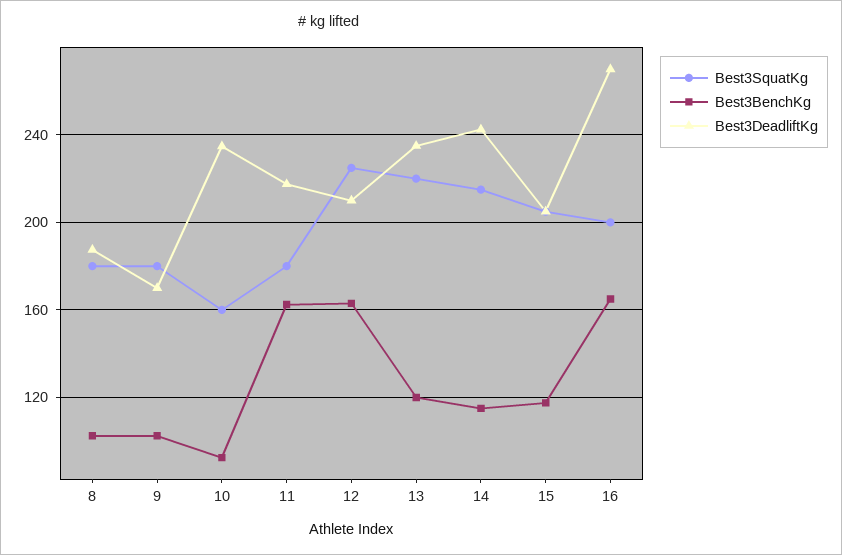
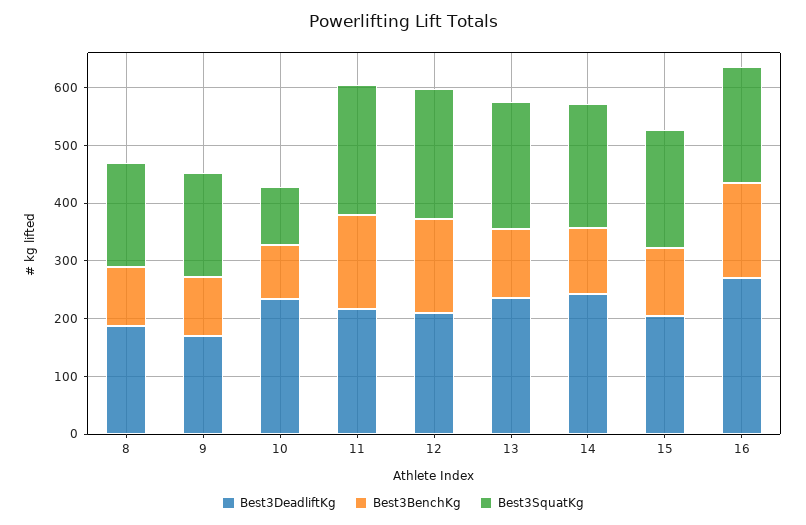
  {
    "Best3SquatKg": {
      "8": 180,
      "9": 180,
-     "10": 160,
+     "10": 100,
-     "11": 180,
+     "11": 220,
      "12": 225,
      "13": 220,
      "14": 215,
      "15": 205,
      "16": 200
    },
    "Best3BenchKg": {
      "8": 105,
      "9": 105,
      "10": 95,
      "11": 165,
      "12": 165,
      "13": 120,
      "14": 115,
      "15": 120,
      "16": 165
    },
    "Best3DeadliftKg": {
      "8": 190,
      "9": 170,
      "10": 235,
      "11": 220,
      "12": 210,
      "13": 235,
      "14": 245,
      "15": 205,
      "16": 270
    }
  }

